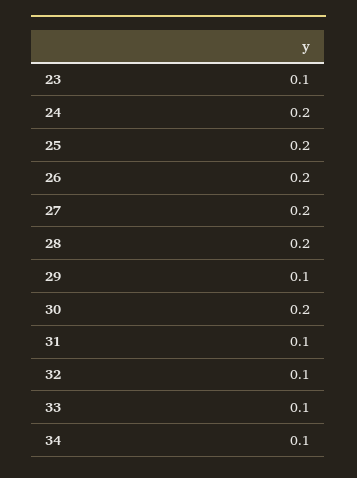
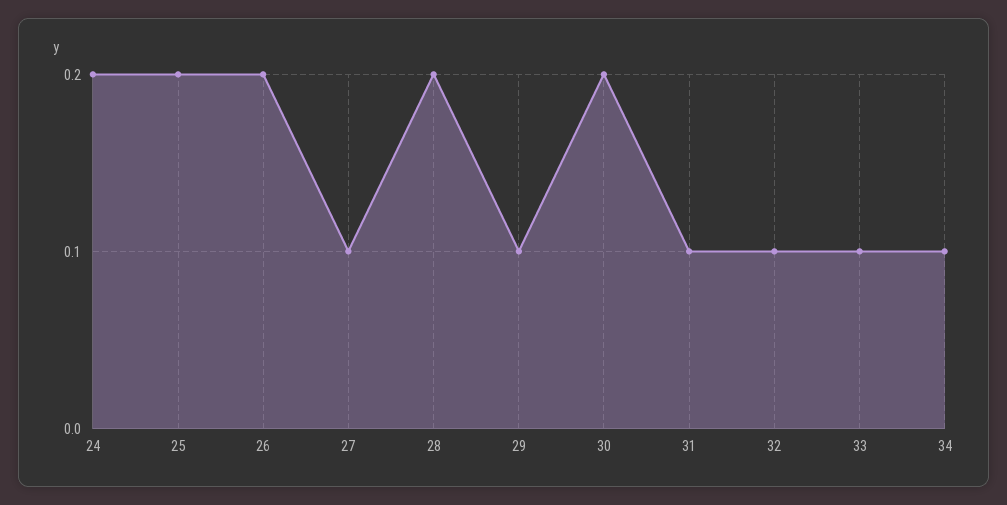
  {
-   "23": 0.1,
    "24": 0.2,
    "25": 0.2,
    "26": 0.2,
-   "27": 0.2,
+   "27": 0.1,
    "28": 0.2,
    "29": 0.1,
    "30": 0.2,
    "31": 0.1,
    "32": 0.1,
    "33": 0.1,
    "34": 0.1
  }

